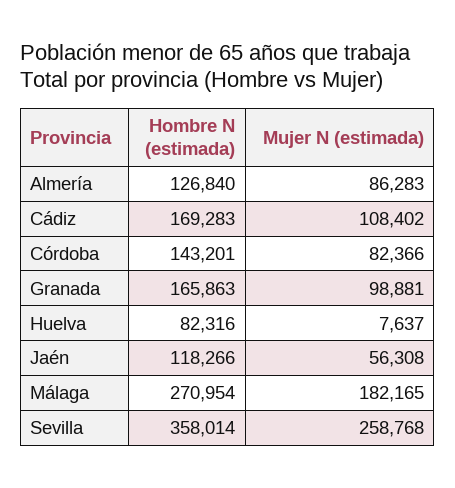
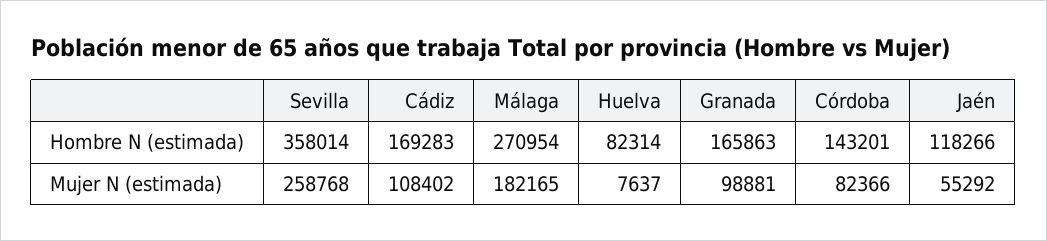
  {
    "Hombre N (estimada)": {
-     "Almería": 126840,
      "Cádiz": 169283,
      "Córdoba": 143201,
      "Granada": 165863,
-     "Huelva": 82316,
+     "Huelva": 82314,
      "Jaén": 118266,
      "Málaga": 270954,
      "Sevilla": 358014
    },
    "Mujer N (estimada)": {
-     "Almería": 86283,
      "Cádiz": 108402,
      "Córdoba": 82366,
      "Granada": 98881,
      "Huelva": 7637,
-     "Jaén": 56308,
+     "Jaén": 55292,
      "Málaga": 182165,
      "Sevilla": 258768
    }
  }

